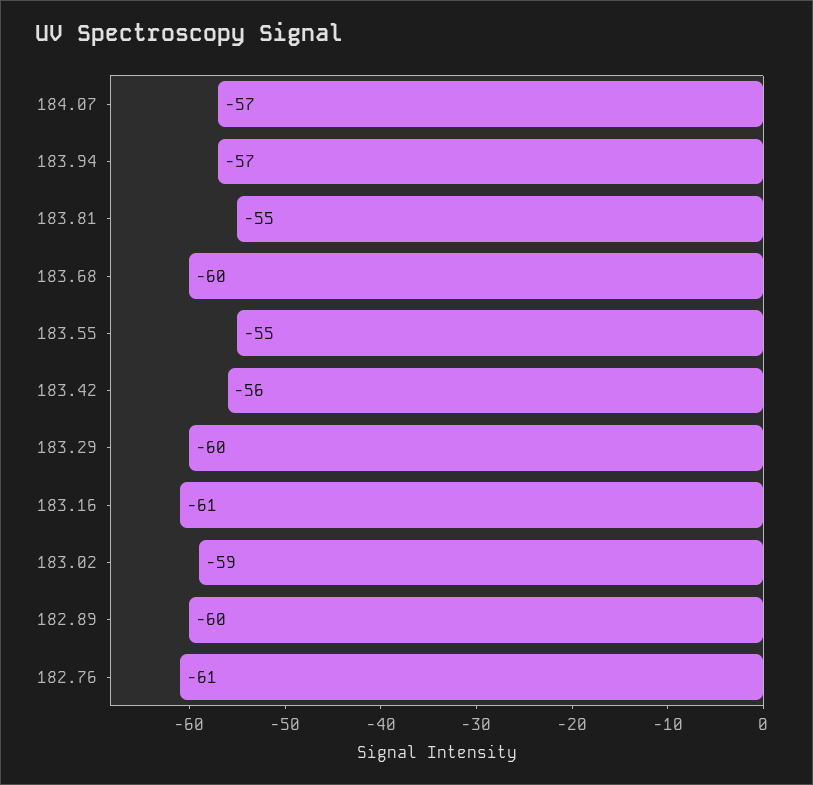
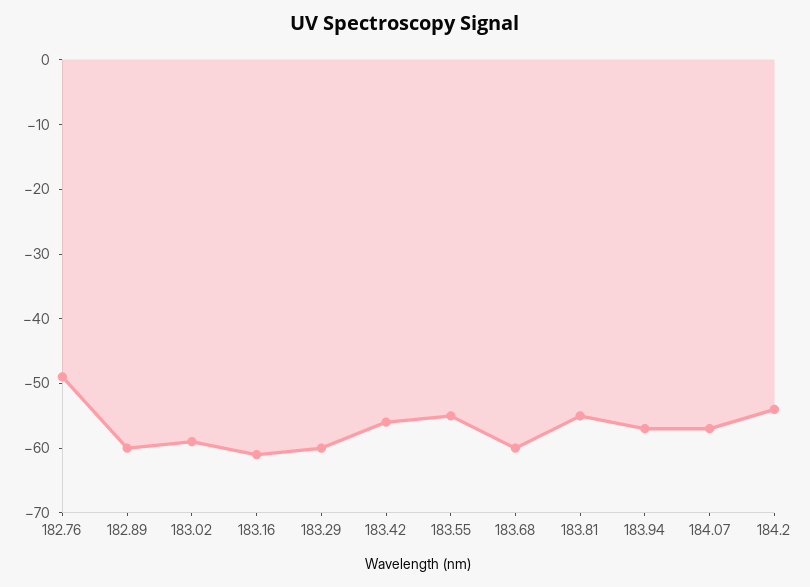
  {
    "184.07": -57,
    "183.94": -57,
    "183.81": -55,
    "183.68": -60,
    "183.55": -55,
    "183.42": -56,
    "183.29": -60,
    "183.16": -61,
    "183.02": -59,
    "182.89": -60,
-   "182.76": -61
+   "182.76": -50,
+   "184.2": -55
  }

